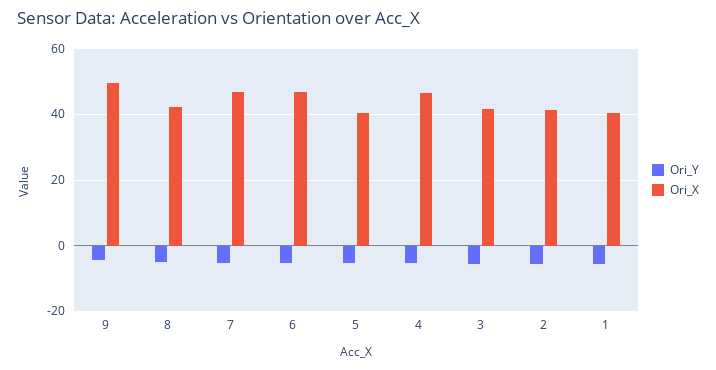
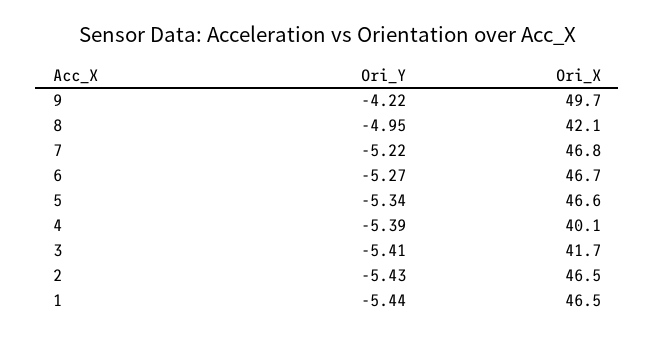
  {
    "Ori_Y": {
      "9": -4.22,
      "8": -4.95,
      "7": -5.22,
      "6": -5.27,
      "5": -5.34,
      "4": -5.39,
      "3": -5.41,
      "2": -5.43,
      "1": -5.44
    },
    "Ori_X": {
      "9": 49.7,
      "8": 42.1,
      "7": 46.8,
      "6": 46.7,
-     "5": 40,
+     "5": 46.6,
-     "4": 46,
+     "4": 40.1,
      "3": 41.7,
-     "2": 42,
+     "2": 46.5,
-     "1": 40
+     "1": 46.5
    }
  }

